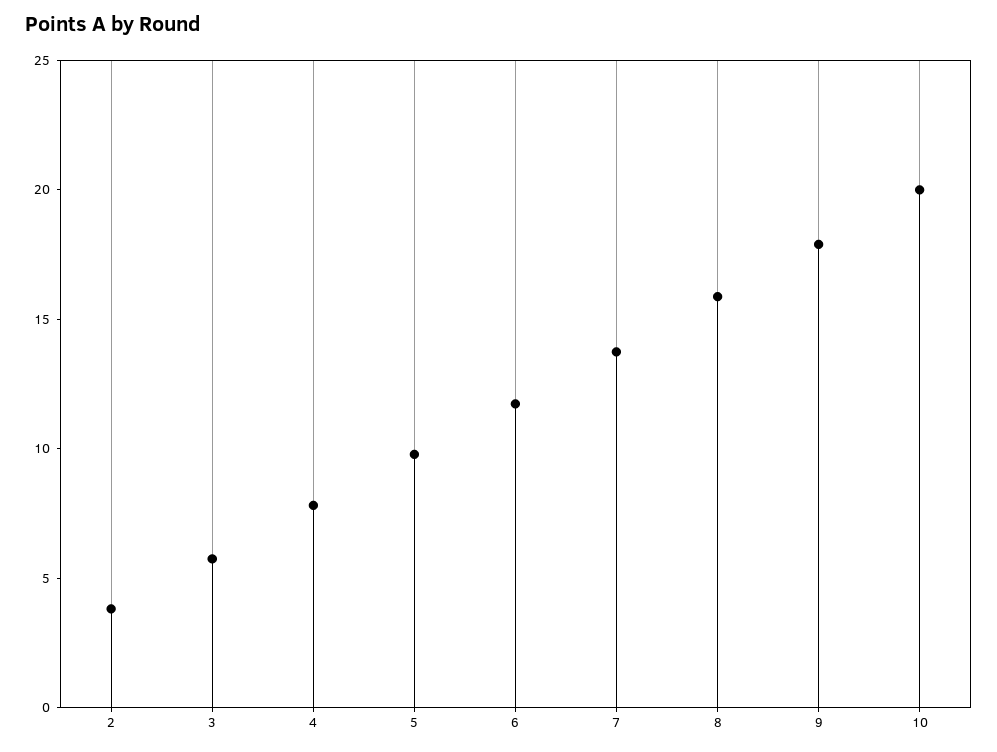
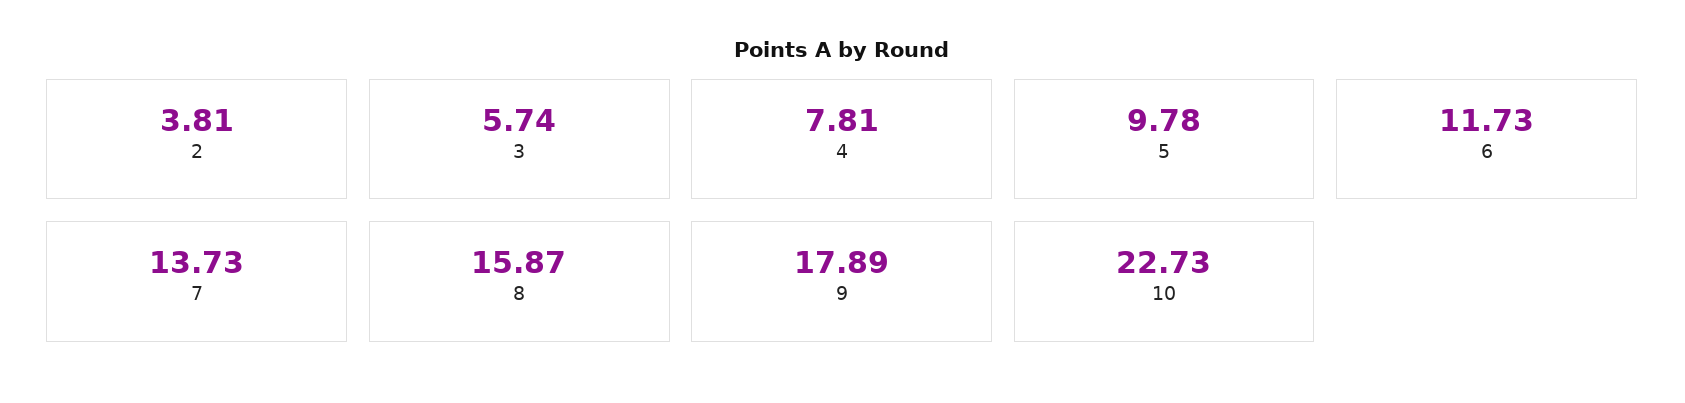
  {
    "2": 3.81,
    "3": 5.74,
    "4": 7.81,
    "5": 9.78,
    "6": 11.73,
    "7": 13.73,
    "8": 15.87,
    "9": 17.89,
-   "10": 20
+   "10": 22.73
  }

